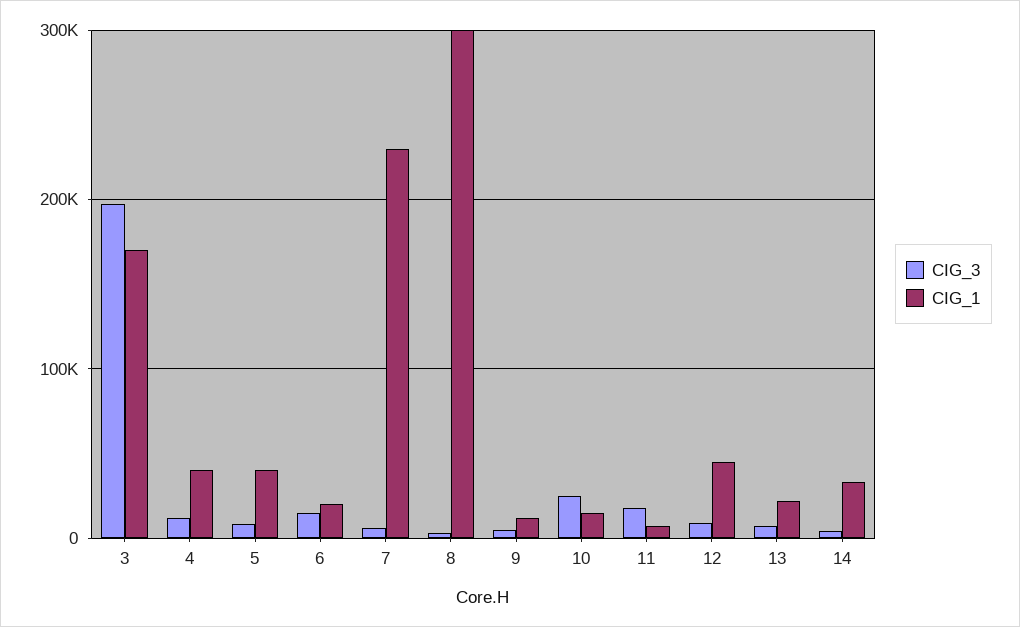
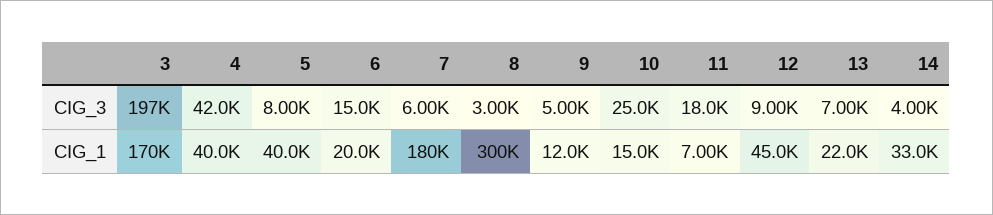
  {
    "CIG_3": {
      "3": 197000,
-     "4": 10000,
+     "4": 42000,
      "5": 8000,
      "6": 15000,
      "7": 6000,
      "8": 3000,
      "9": 5000,
      "10": 25000,
      "11": 18000,
      "12": 9000,
      "13": 7000,
      "14": 4000
    },
    "CIG_1": {
      "3": 170000,
      "4": 40000,
      "5": 40000,
      "6": 20000,
-     "7": 230000,
+     "7": 180000,
      "8": 300000,
      "9": 12000,
      "10": 15000,
      "11": 7000,
      "12": 45000,
      "13": 22000,
      "14": 33000
    }
  }

